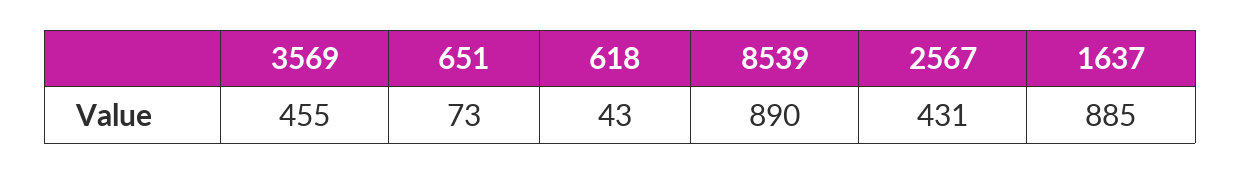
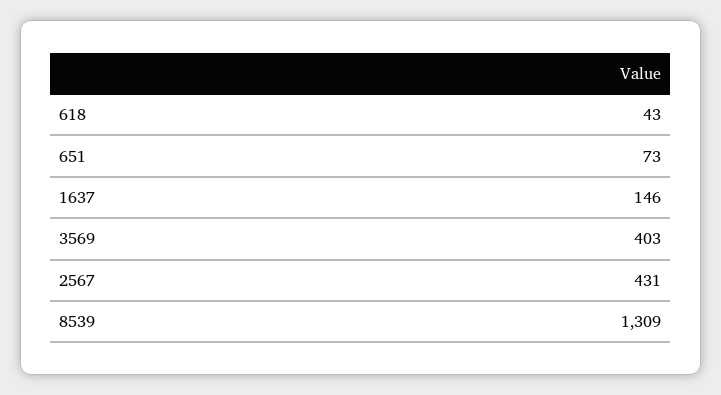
  {
-   "3569": 455,
+   "3569": 403,
    "651": 73,
    "618": 43,
-   "8539": 890,
+   "8539": 1309,
    "2567": 431,
-   "1637": 885
+   "1637": 146
  }

